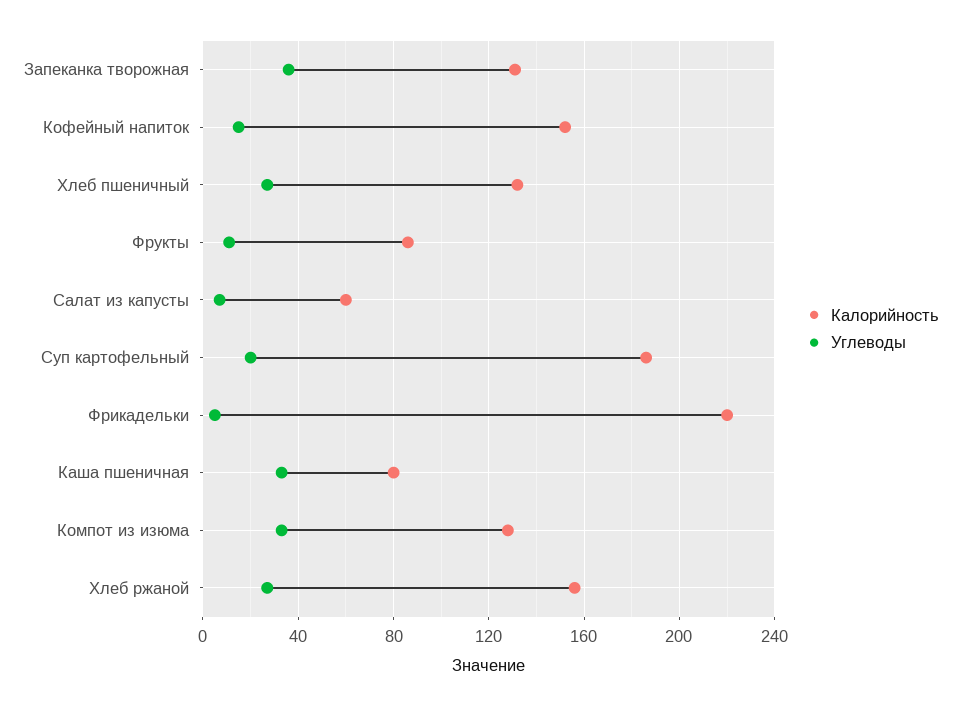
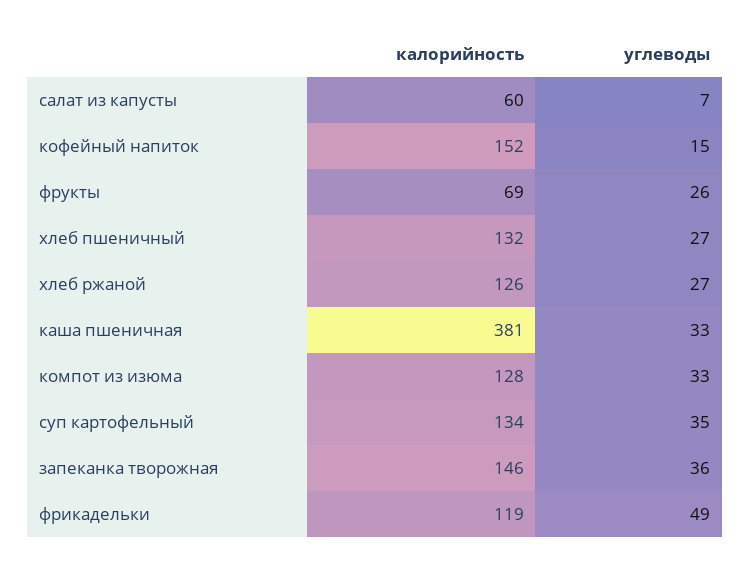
  {
    "Калорийность": {
-     "Запеканка творожная": 130,
+     "Запеканка творожная": 146,
      "Кофейный напиток": 152,
      "Хлеб пшеничный": 132,
-     "Фрукты": 85,
+     "Фрукты": 69,
      "Салат из капусты": 60,
-     "Суп картофельный": 185,
+     "Суп картофельный": 134,
-     "Фрикадельки": 220,
+     "Фрикадельки": 119,
-     "Каша пшеничная": 80,
+     "Каша пшеничная": 381,
      "Компот из изюма": 128,
-     "Хлеб ржаной": 155
+     "Хлеб ржаной": 126
    },
    "Углеводы": {
      "Запеканка творожная": 36,
      "Кофейный напиток": 15,
      "Хлеб пшеничный": 27,
-     "Фрукты": 10,
+     "Фрукты": 26,
      "Салат из капусты": 7,
-     "Суп картофельный": 20,
+     "Суп картофельный": 35,
-     "Фрикадельки": 5,
+     "Фрикадельки": 49,
      "Каша пшеничная": 33,
      "Компот из изюма": 33,
      "Хлеб ржаной": 27
    }
  }

